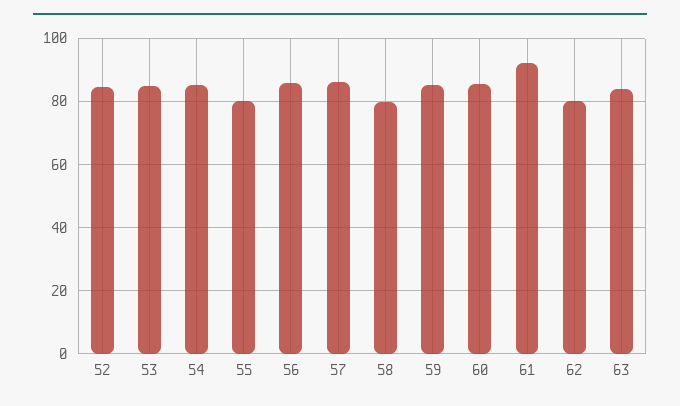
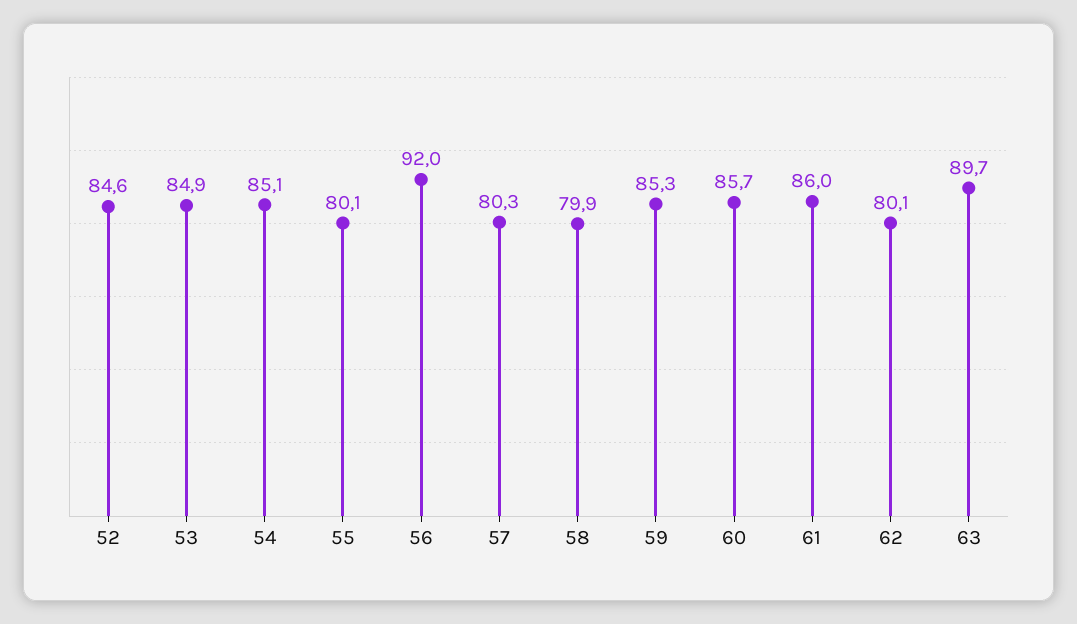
  {
    "52": 84.6,
    "53": 84.9,
    "54": 85.1,
    "55": 80.1,
-   "56": 86,
+   "56": 92,
-   "57": 86,
+   "57": 80.3,
    "58": 79.9,
    "59": 85.3,
    "60": 85.7,
-   "61": 92,
+   "61": 86,
    "62": 80.1,
-   "63": 84
+   "63": 89.7
  }

